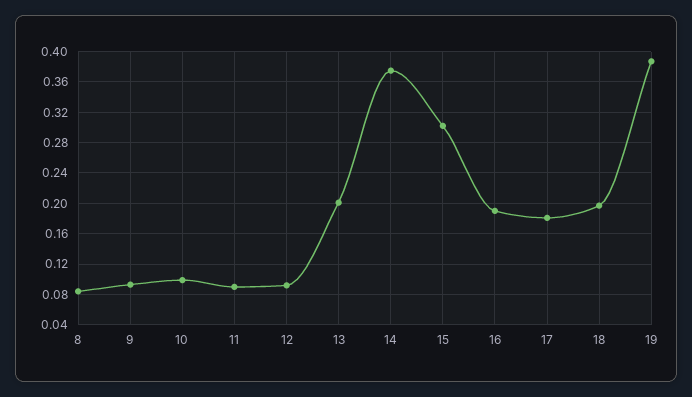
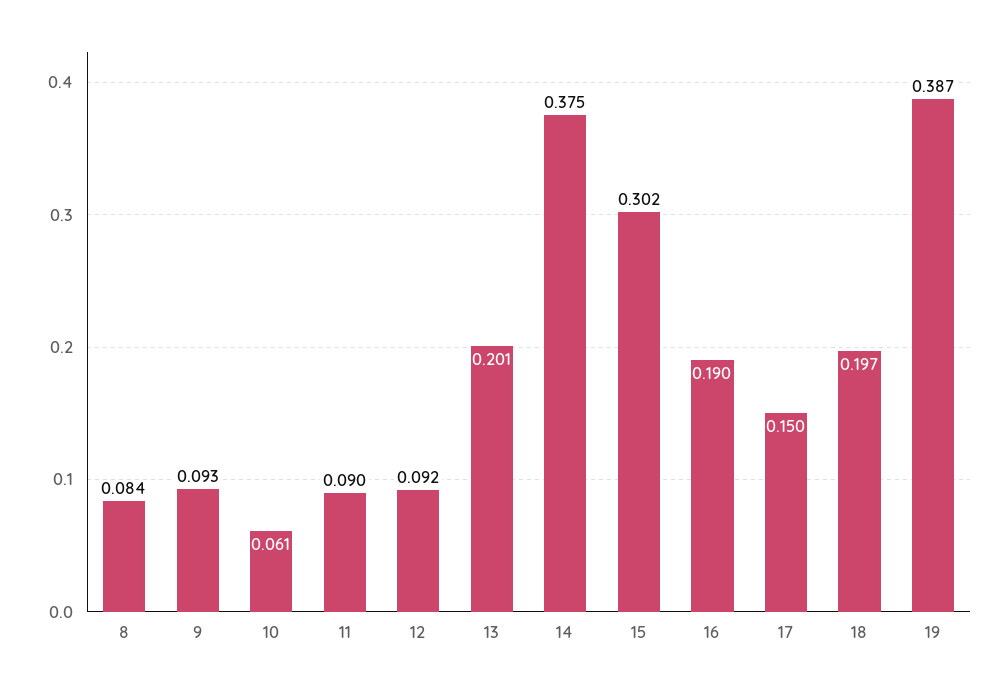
  {
    "8": 0.084,
    "9": 0.093,
-   "10": 0.1,
+   "10": 0.061,
    "11": 0.09,
    "12": 0.092,
    "13": 0.201,
    "14": 0.375,
    "15": 0.302,
    "16": 0.19,
-   "17": 0.18,
+   "17": 0.15,
    "18": 0.197,
    "19": 0.387
  }

